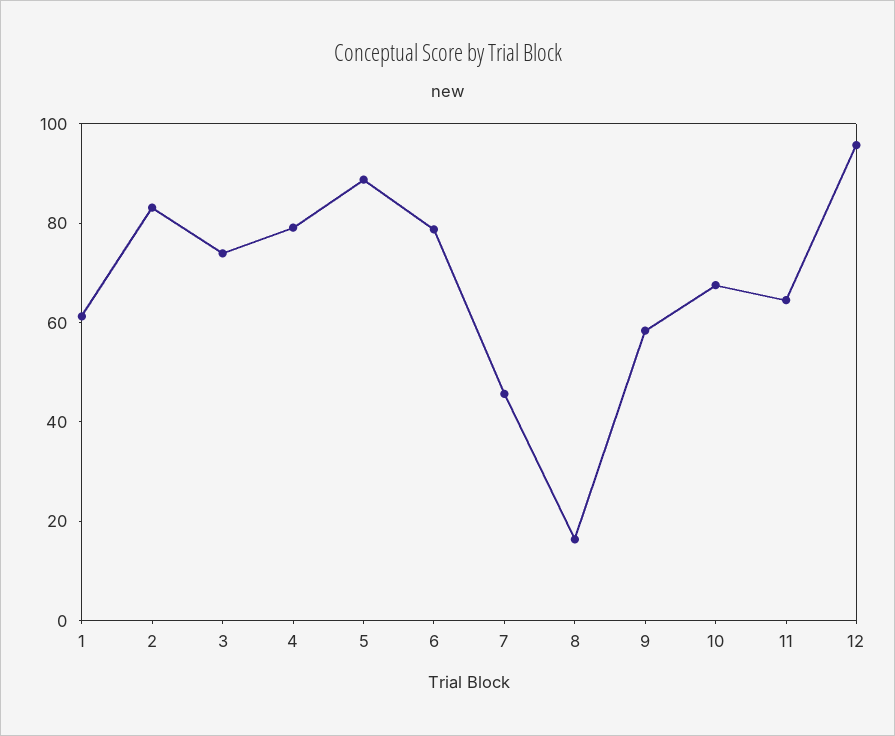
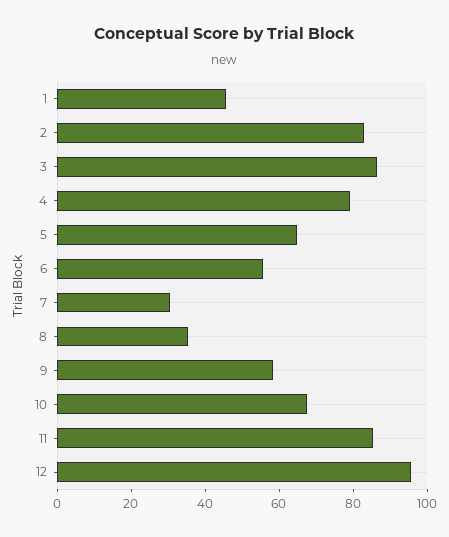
  {
-   "1": 60,
+   "1": 45,
    "2": 85,
-   "3": 75,
+   "3": 85,
    "4": 80,
-   "5": 90,
+   "5": 65,
-   "6": 80,
+   "6": 55,
-   "7": 45,
+   "7": 30,
-   "8": 15,
+   "8": 35,
    "9": 60,
    "10": 65,
-   "11": 65,
+   "11": 85,
    "12": 95
  }

